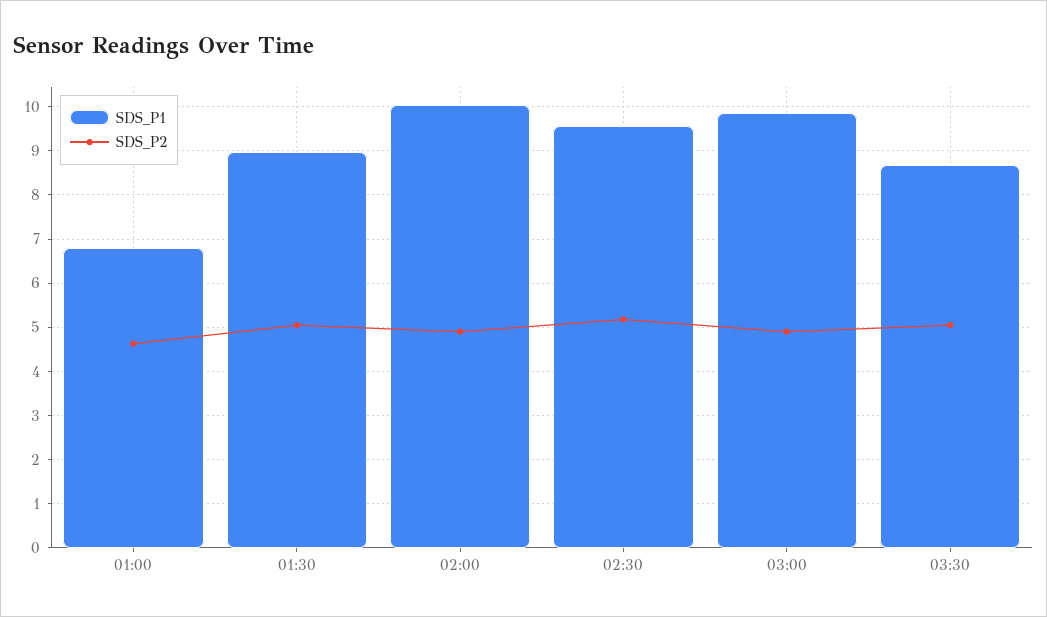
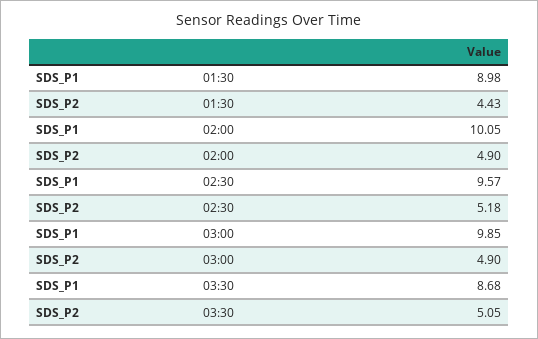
  {
    "SDS_P1": {
-     "01:00": 6.8,
      "01:30": 8.98,
      "02:00": 10.05,
      "02:30": 9.57,
      "03:00": 9.85,
      "03:30": 8.68
    },
    "SDS_P2": {
-     "01:00": 4.6,
-     "01:30": 5,
+     "01:30": 4.43,
      "02:00": 4.9,
      "02:30": 5.18,
      "03:00": 4.9,
      "03:30": 5.05
    }
  }

